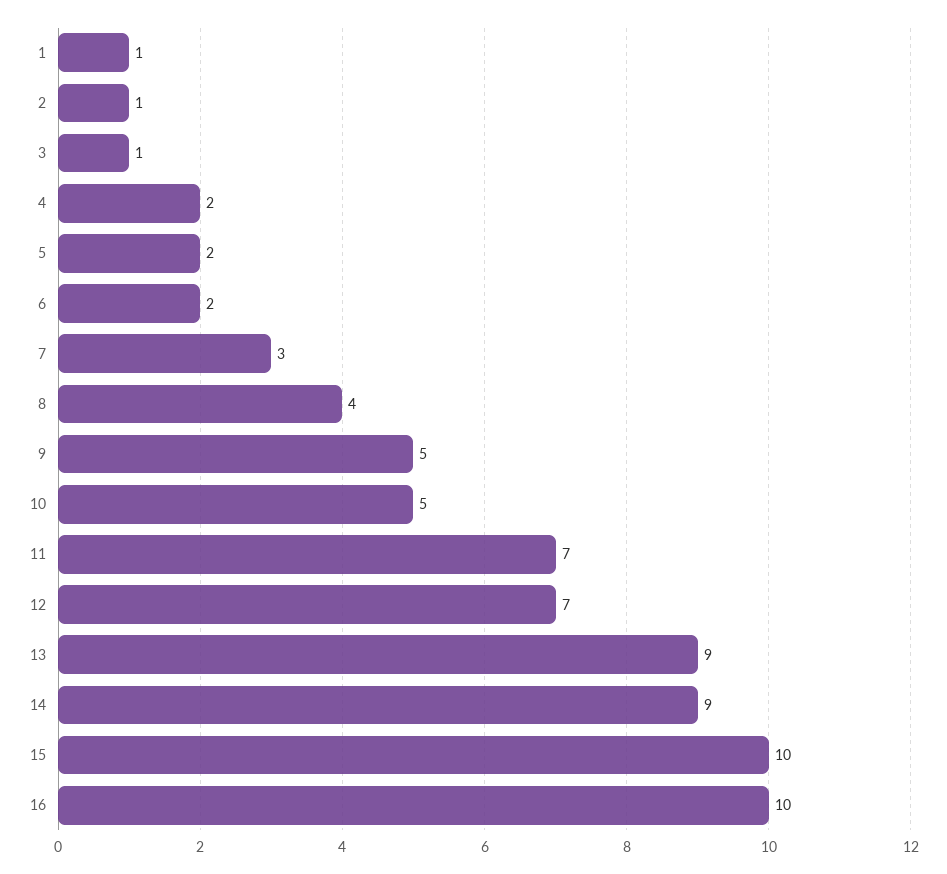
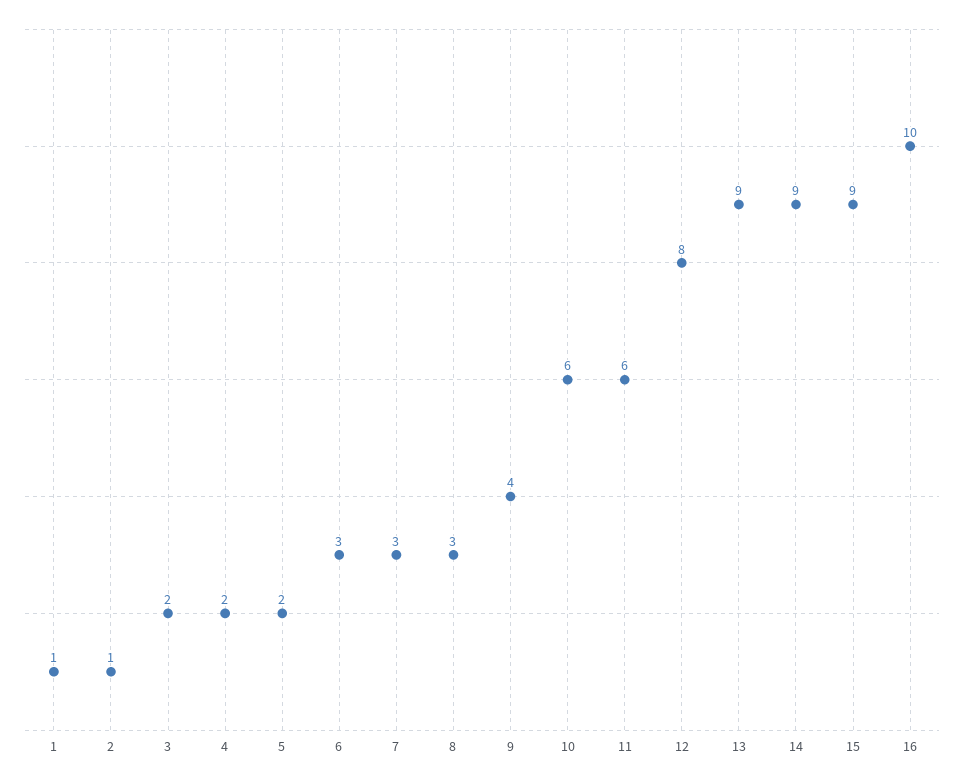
  {
    "1": 1,
    "2": 1,
-   "3": 1,
+   "3": 2,
    "4": 2,
    "5": 2,
-   "6": 2,
+   "6": 3,
    "7": 3,
-   "8": 4,
+   "8": 3,
-   "9": 5,
+   "9": 4,
-   "10": 5,
+   "10": 6,
-   "11": 7,
+   "11": 6,
-   "12": 7,
+   "12": 8,
    "13": 9,
    "14": 9,
-   "15": 10,
+   "15": 9,
    "16": 10
  }

